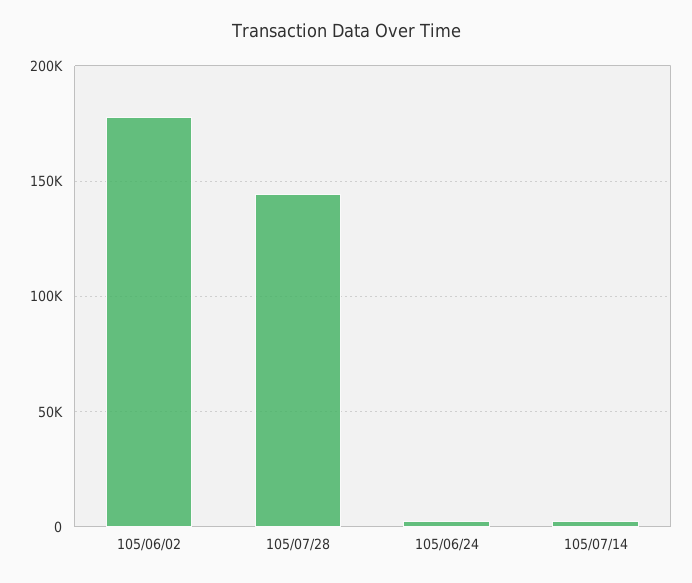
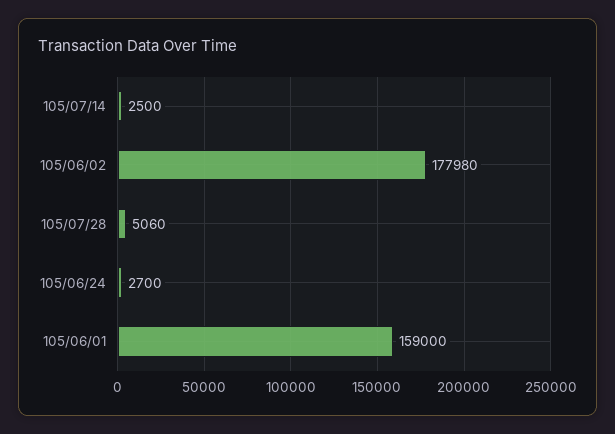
  {
    "105/06/02": 177980,
-   "105/07/28": 145000,
+   "105/07/28": 5060,
    "105/06/24": 2700,
-   "105/07/14": 2500
+   "105/07/14": 2500,
+   "105/06/01": 159000
  }

